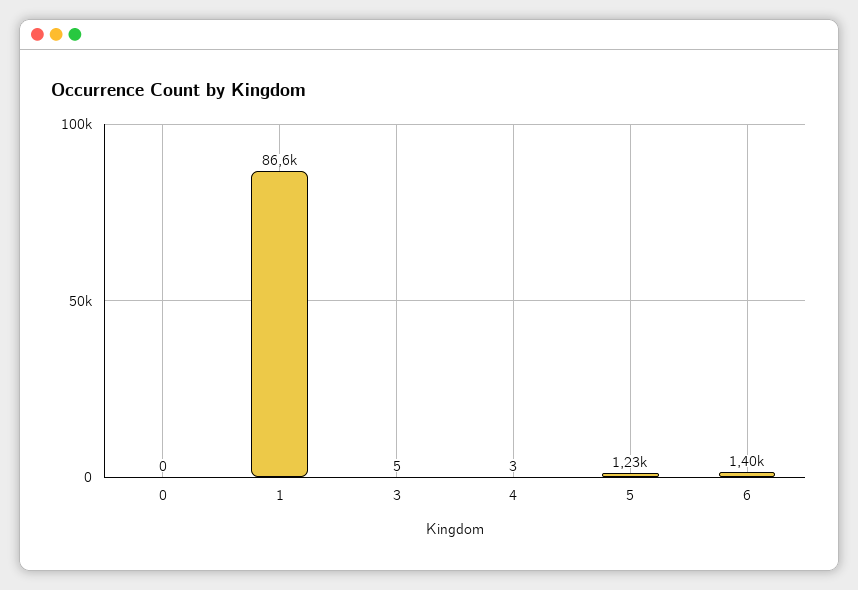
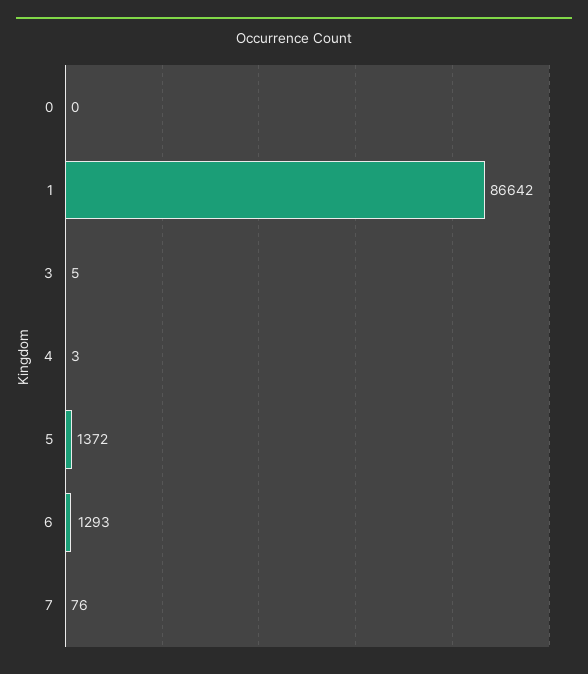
  {
    "0": 0,
    "1": 86642,
    "3": 5,
    "4": 3,
-   "5": 1230,
+   "5": 1372,
-   "6": 1400
+   "6": 1293,
+   "7": 76
  }

